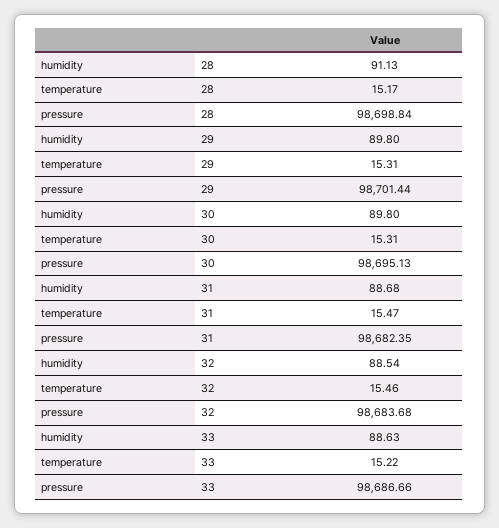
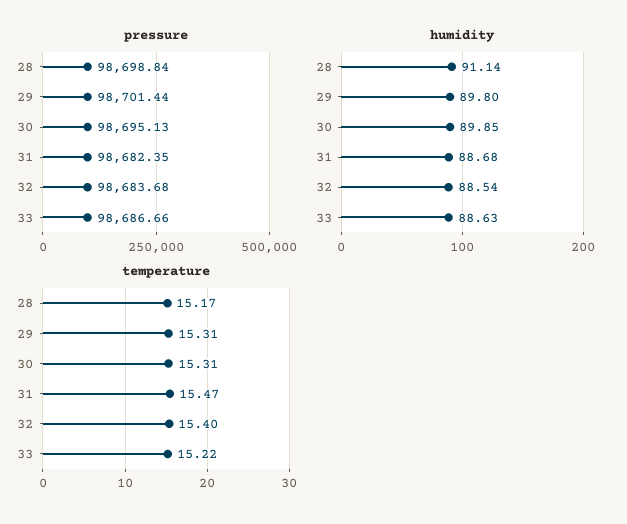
  {
    "humidity": {
-     "28": 91.13,
+     "28": 91.14,
      "29": 89.8,
-     "30": 89.8,
+     "30": 89.85,
      "31": 88.68,
      "32": 88.54,
      "33": 88.63
    },
    "temperature": {
      "28": 15.17,
      "29": 15.31,
      "30": 15.31,
      "31": 15.47,
-     "32": 15.46,
+     "32": 15.4,
      "33": 15.22
    },
    "pressure": {
      "28": 98698.84,
      "29": 98701.44,
      "30": 98695.13,
      "31": 98682.35,
      "32": 98683.68,
      "33": 98686.66
    }
  }

